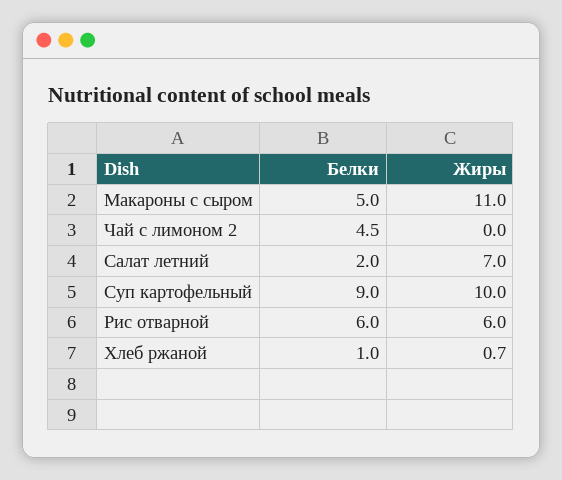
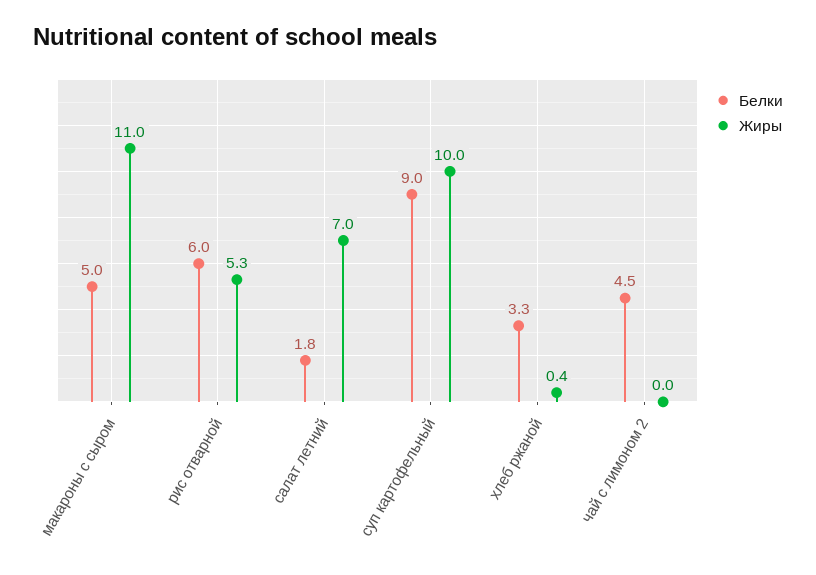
  {
    "Белки": {
      "Макароны с сыром": 5,
      "Чай с лимоном 2": 4.5,
-     "Салат летний": 2,
+     "Салат летний": 1.8,
      "Суп картофельный": 9,
      "Рис отварной": 6,
-     "Хлеб ржаной": 1
+     "Хлеб ржаной": 3.3
    },
    "Жиры": {
      "Макароны с сыром": 11,
      "Чай с лимоном 2": 0,
      "Салат летний": 7,
      "Суп картофельный": 10,
-     "Рис отварной": 6,
+     "Рис отварной": 5.3,
-     "Хлеб ржаной": 0.7
+     "Хлеб ржаной": 0.4
    }
  }

